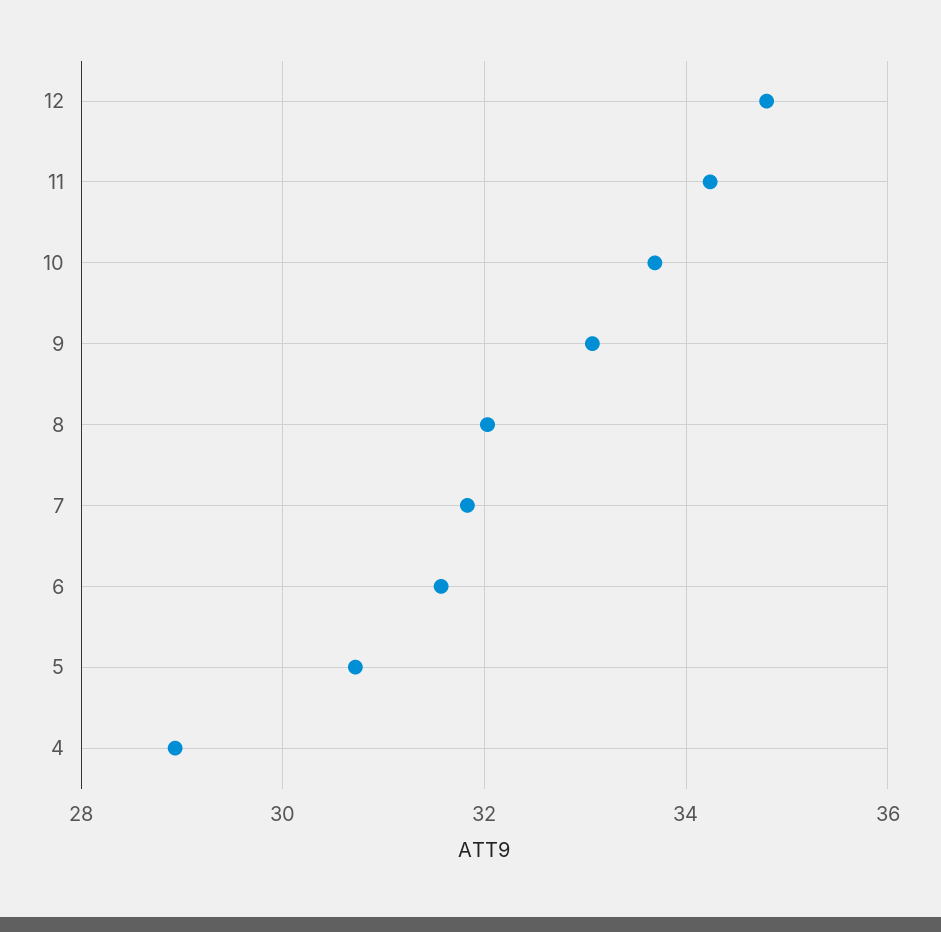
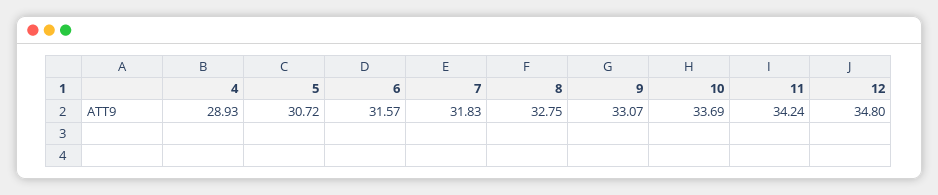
  {
    "12": 34.8,
    "11": 34.24,
    "10": 33.69,
    "9": 33.07,
-   "8": 32,
+   "8": 32.75,
    "7": 31.83,
    "6": 31.57,
    "5": 30.72,
    "4": 28.93
  }

